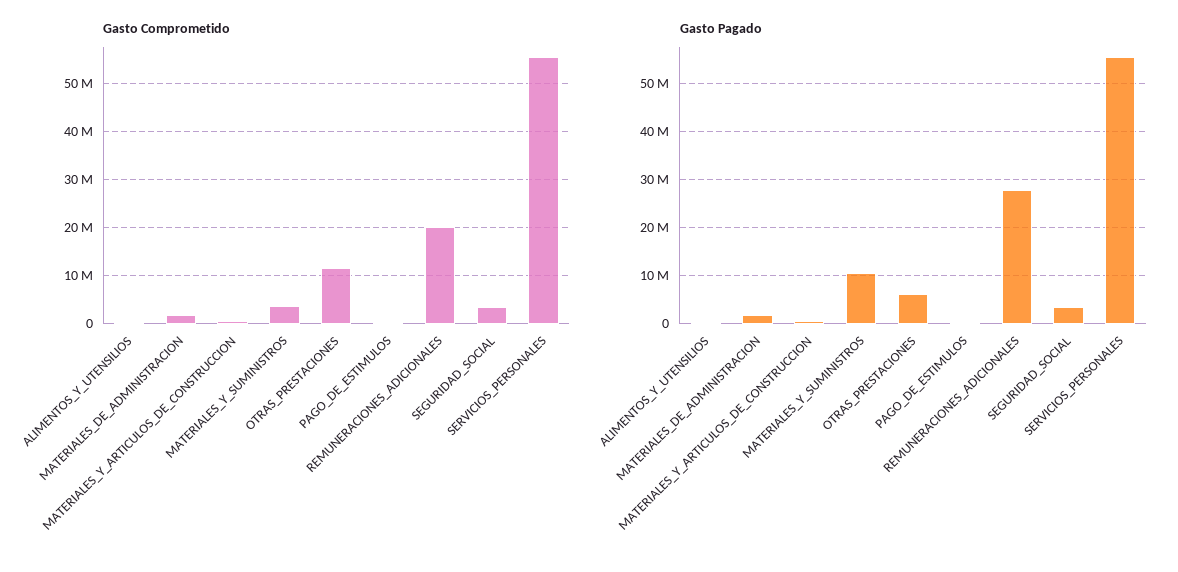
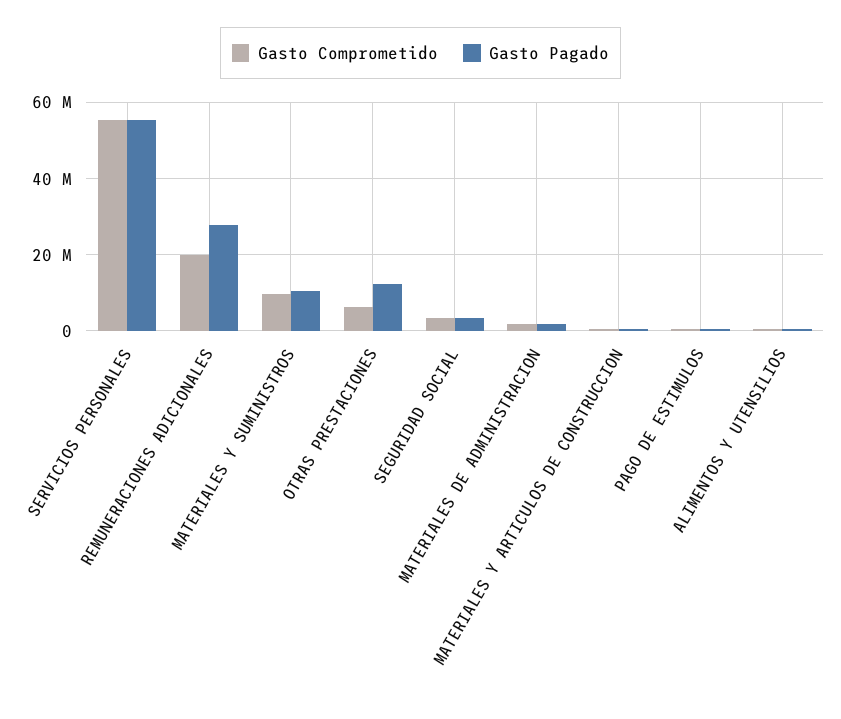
  {
    "Gasto Comprometido": {
      "ALIMENTOS_Y_UTENSILIOS": 0,
      "MATERIALES_DE_ADMINISTRACION": 2000000,
      "MATERIALES_Y_ARTICULOS_DE_CONSTRUCCION": 0,
-     "MATERIALES_Y_SUMINISTROS": 4000000,
+     "MATERIALES_Y_SUMINISTROS": 10000000,
-     "OTRAS_PRESTACIONES": 12000000,
+     "OTRAS_PRESTACIONES": 6000000,
      "PAGO_DE_ESTIMULOS": 0,
      "REMUNERACIONES_ADICIONALES": 20000000,
      "SEGURIDAD_SOCIAL": 4000000,
      "SERVICIOS_PERSONALES": 56000000
    },
    "Gasto Pagado": {
      "ALIMENTOS_Y_UTENSILIOS": 0,
      "MATERIALES_DE_ADMINISTRACION": 2000000,
      "MATERIALES_Y_ARTICULOS_DE_CONSTRUCCION": 0,
      "MATERIALES_Y_SUMINISTROS": 10000000,
-     "OTRAS_PRESTACIONES": 6000000,
+     "OTRAS_PRESTACIONES": 12000000,
      "PAGO_DE_ESTIMULOS": 0,
      "REMUNERACIONES_ADICIONALES": 28000000,
      "SEGURIDAD_SOCIAL": 4000000,
      "SERVICIOS_PERSONALES": 56000000
    }
  }

